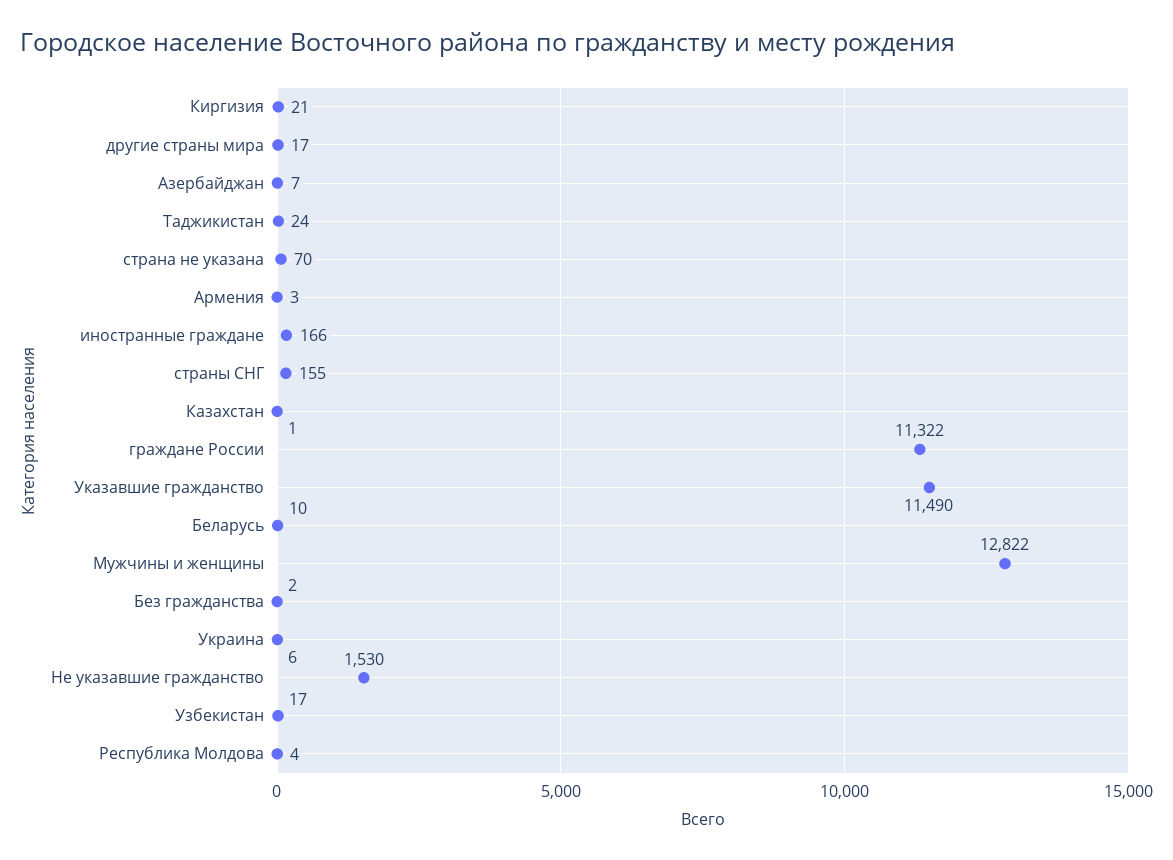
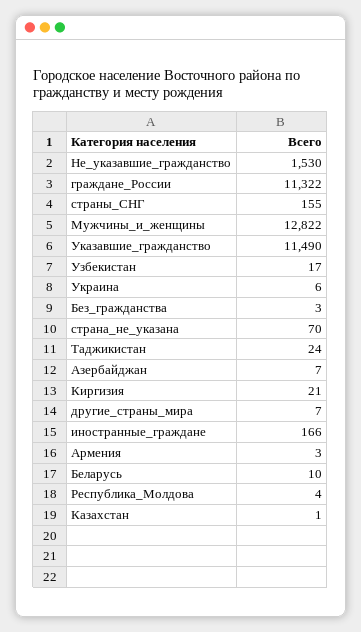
  {
    "Киргизия": 21,
-   "другие страны мира": 17,
+   "другие страны мира": 7,
    "Азербайджан": 7,
    "Таджикистан": 24,
    "страна не указана": 70,
    "Армения": 3,
    "иностранные граждане": 166,
    "страны СНГ": 155,
    "Казахстан": 1,
    "граждане России": 11322,
    "Указавшие гражданство": 11490,
    "Беларусь": 10,
    "Мужчины и женщины": 12822,
-   "Без гражданства": 2,
+   "Без гражданства": 3,
    "Украина": 6,
    "Не указавшие гражданство": 1530,
    "Узбекистан": 17,
    "Республика Молдова": 4
  }

